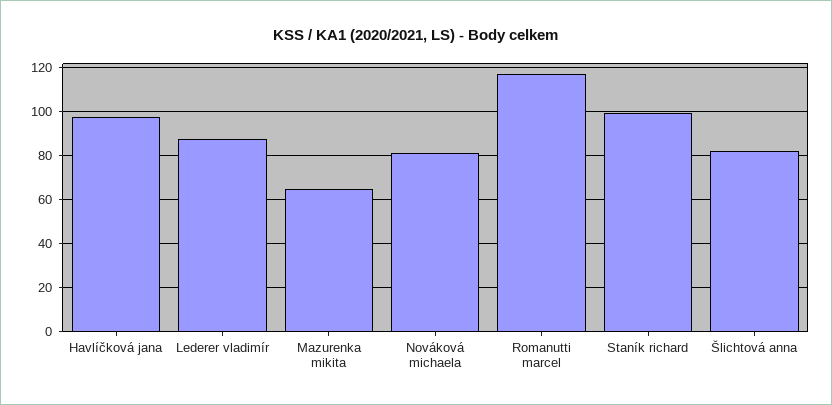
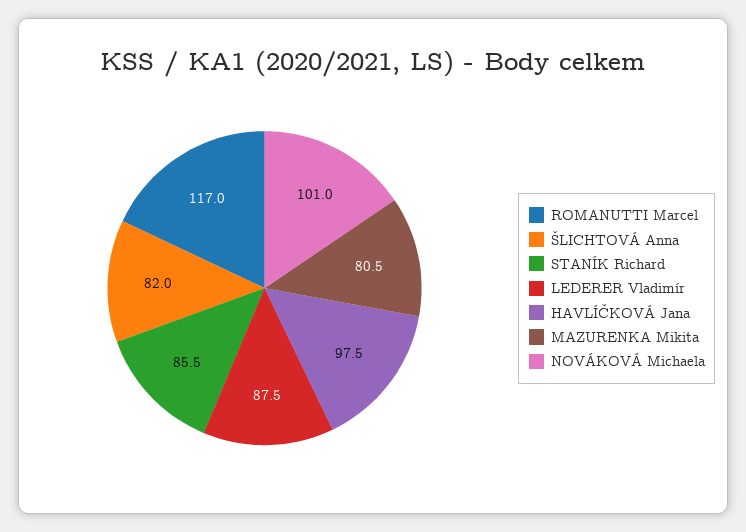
  {
    "Havlíčková jana": 97.5,
    "Lederer vladimír": 87.5,
-   "Mazurenka mikita": 65,
+   "Mazurenka mikita": 80.5,
-   "Nováková michaela": 80,
+   "Nováková michaela": 101,
    "Romanutti marcel": 117,
-   "Staník richard": 100,
+   "Staník richard": 85.5,
    "Šlichtová anna": 82
  }

